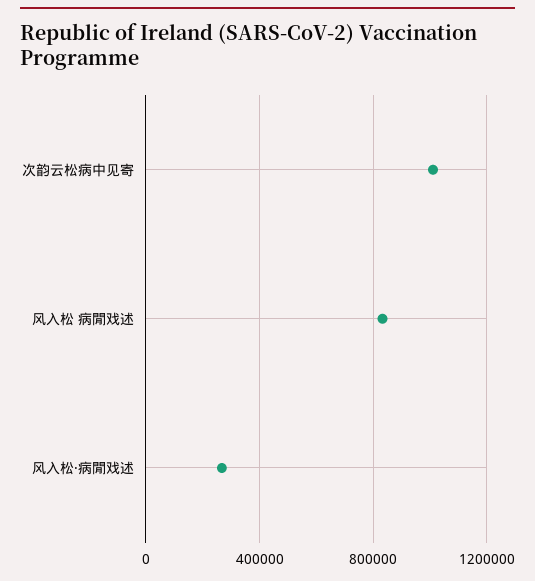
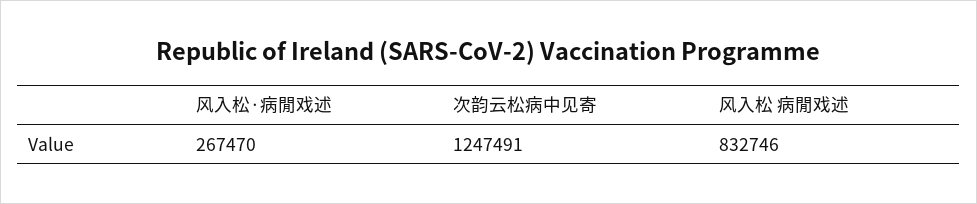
  {
-   "次韵云松病中见寄": 1000000,
+   "次韵云松病中见寄": 1247491,
    "风入松 病閒戏述": 832746,
    "风入松·病閒戏述": 267470
  }

